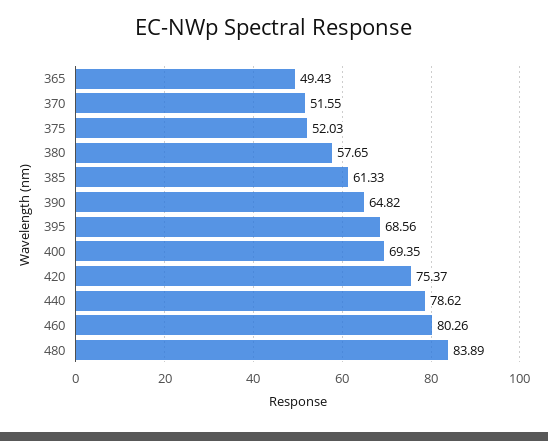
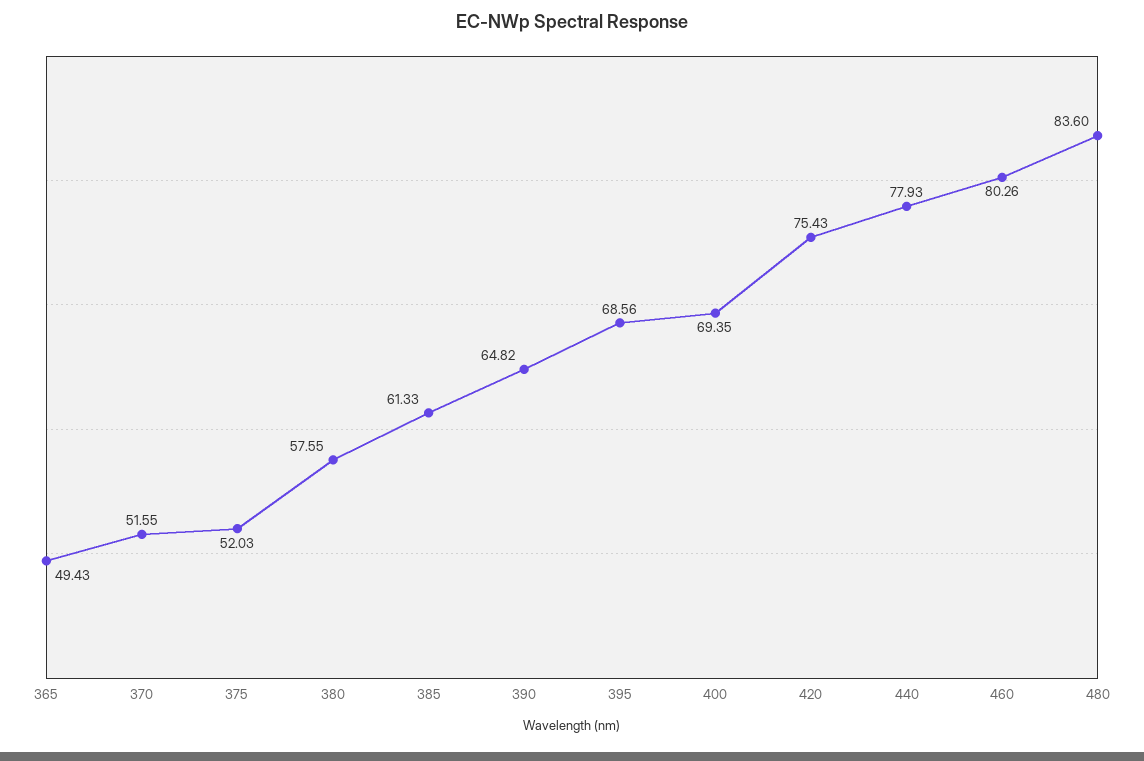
  {
    "365": 49.43,
    "370": 51.55,
    "375": 52.03,
-   "380": 57.65,
+   "380": 57.55,
    "385": 61.33,
    "390": 64.82,
    "395": 68.56,
    "400": 69.35,
-   "420": 75.37,
+   "420": 75.43,
-   "440": 78.62,
+   "440": 77.93,
    "460": 80.26,
-   "480": 83.89
+   "480": 83.6
  }

